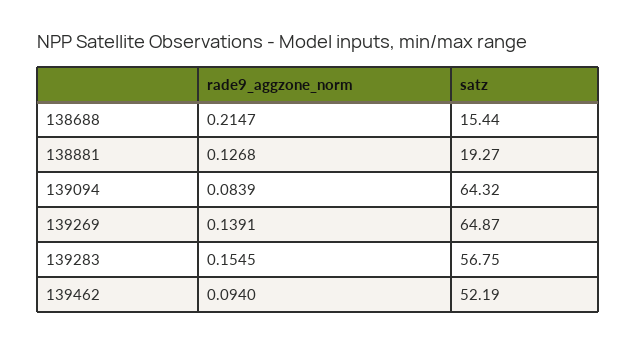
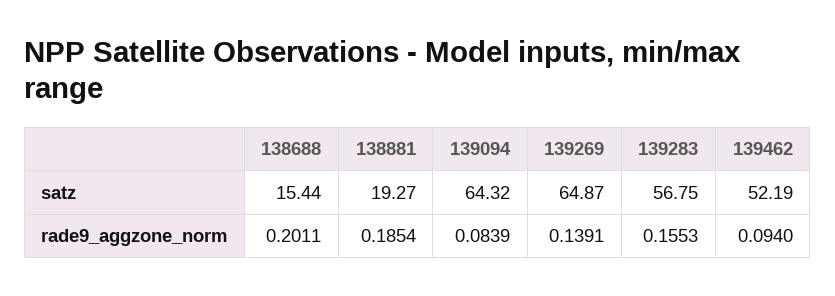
  {
    "rade9_aggzone_norm": {
-     "138688": 0.2147,
+     "138688": 0.2011,
-     "138881": 0.1268,
+     "138881": 0.1854,
      "139094": 0.0839,
      "139269": 0.1391,
-     "139283": 0.1545,
+     "139283": 0.1553,
      "139462": 0.094
    },
    "satz": {
      "138688": 15.44,
      "138881": 19.27,
      "139094": 64.32,
      "139269": 64.87,
      "139283": 56.75,
      "139462": 52.19
    }
  }

